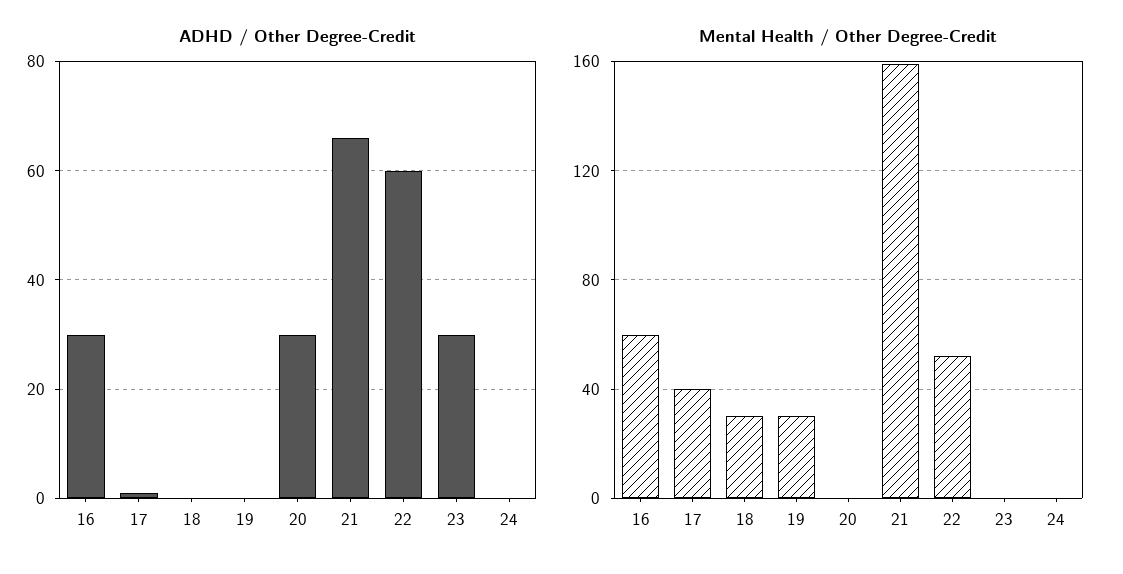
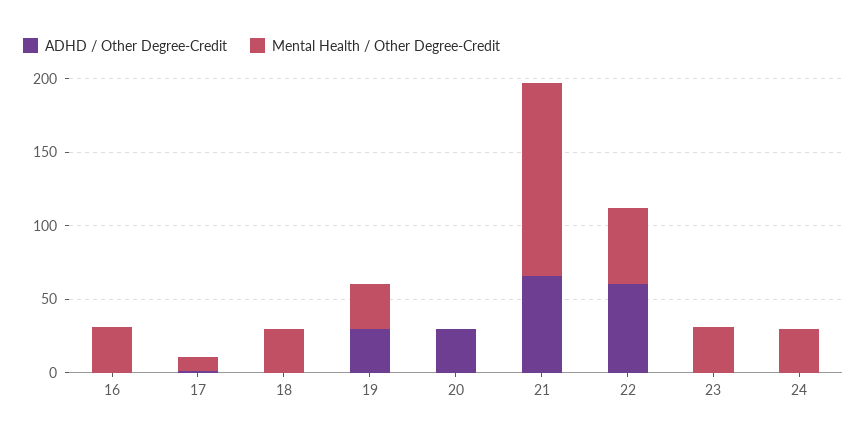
  {
    "ADHD / Other Degree-Credit": {
-     "16": 30,
+     "16": 0,
      "17": 0,
      "18": 0,
-     "19": 0,
+     "19": 30,
      "20": 30,
      "21": 65,
      "22": 60,
-     "23": 30,
+     "23": 0,
      "24": 0
    },
    "Mental Health / Other Degree-Credit": {
-     "16": 60,
+     "16": 30,
-     "17": 40,
+     "17": 10,
      "18": 30,
      "19": 30,
      "20": 0,
-     "21": 160,
+     "21": 130,
      "22": 50,
-     "23": 0,
+     "23": 30,
-     "24": 0
+     "24": 30
    }
  }

